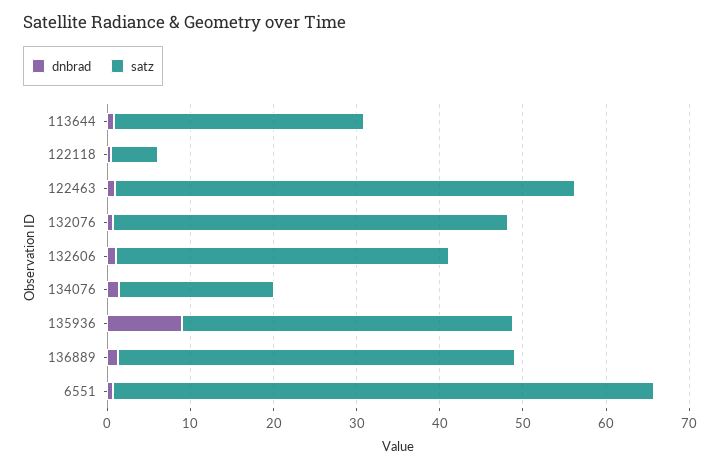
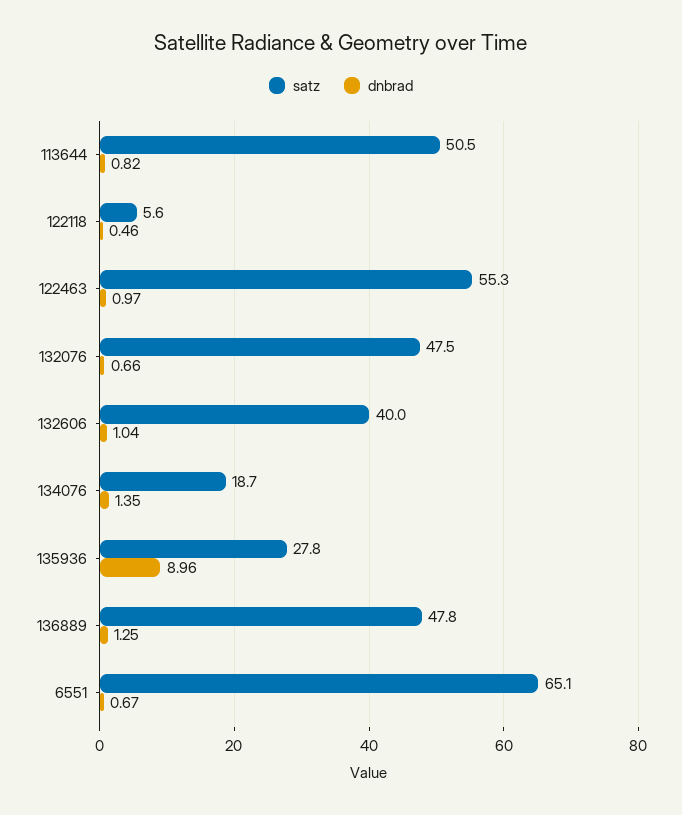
  {
    "dnbrad": {
      "113644": 0.82,
      "122118": 0.46,
      "122463": 0.97,
      "132076": 0.66,
      "132606": 1.04,
      "134076": 1.35,
      "135936": 8.96,
      "136889": 1.25,
      "6551": 0.67
    },
    "satz": {
-     "113644": 30,
+     "113644": 50.5,
      "122118": 5.6,
      "122463": 55.3,
      "132076": 47.5,
      "132606": 40,
      "134076": 18.7,
-     "135936": 40,
+     "135936": 27.8,
      "136889": 47.8,
      "6551": 65.1
    }
  }

